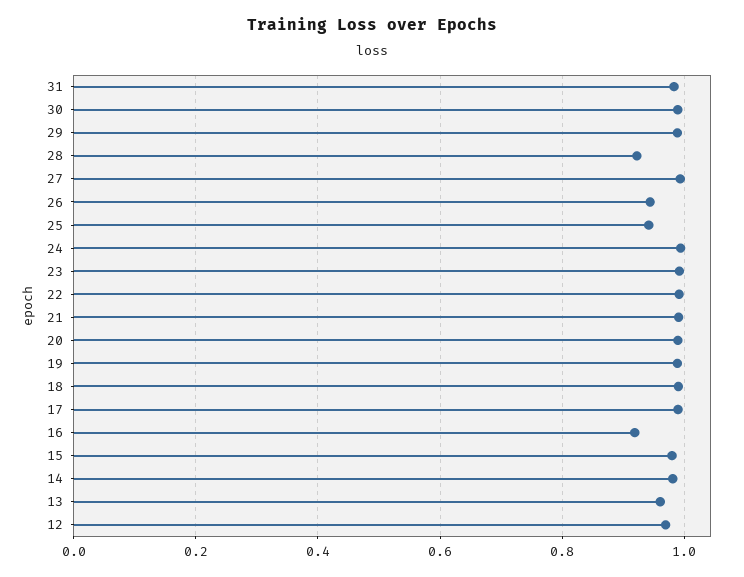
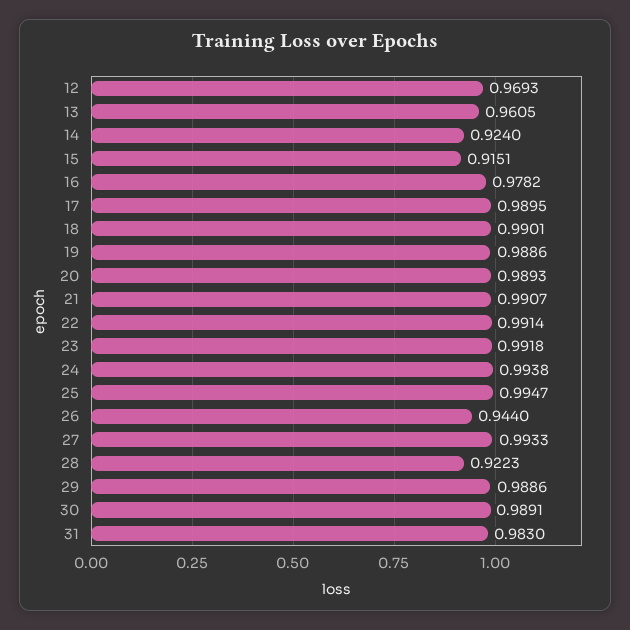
  {
    "31": 0.983,
    "30": 0.9891,
    "29": 0.9886,
    "28": 0.9223,
    "27": 0.9933,
    "26": 0.944,
-   "25": 0.94,
+   "25": 0.9947,
    "24": 0.9938,
    "23": 0.9918,
    "22": 0.9914,
    "21": 0.9907,
    "20": 0.9893,
    "19": 0.9886,
    "18": 0.9901,
    "17": 0.9895,
-   "16": 0.92,
+   "16": 0.9782,
-   "15": 0.98,
+   "15": 0.9151,
-   "14": 0.98,
+   "14": 0.924,
    "13": 0.9605,
    "12": 0.9693
  }

